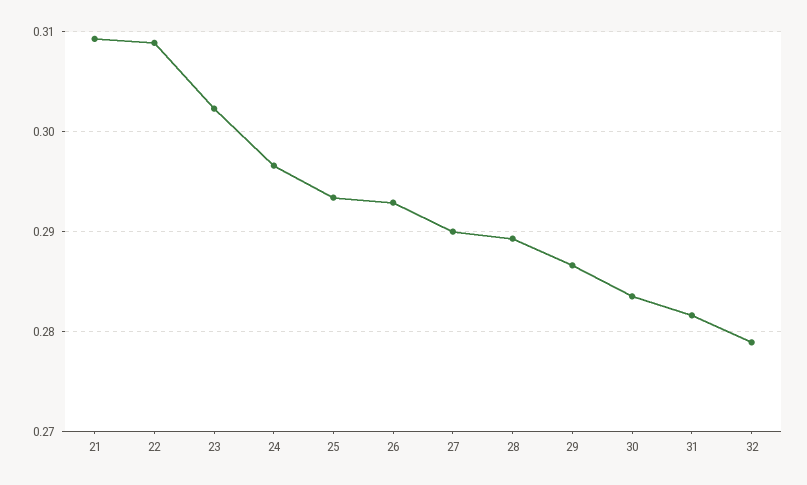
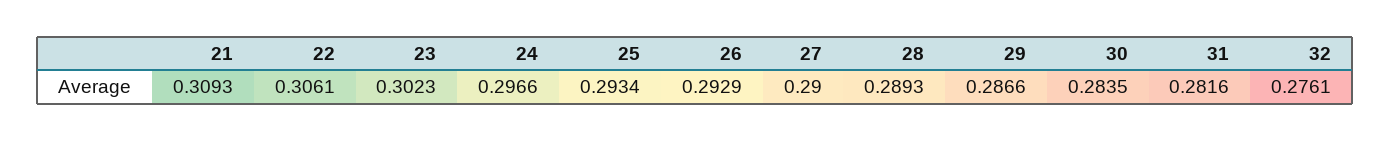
  {
    "21": 0.3093,
-   "22": 0.309,
+   "22": 0.3061,
    "23": 0.3023,
    "24": 0.2966,
    "25": 0.2934,
    "26": 0.2929,
    "27": 0.29,
    "28": 0.2893,
    "29": 0.2866,
    "30": 0.2835,
    "31": 0.2816,
-   "32": 0.279
+   "32": 0.2761
  }

